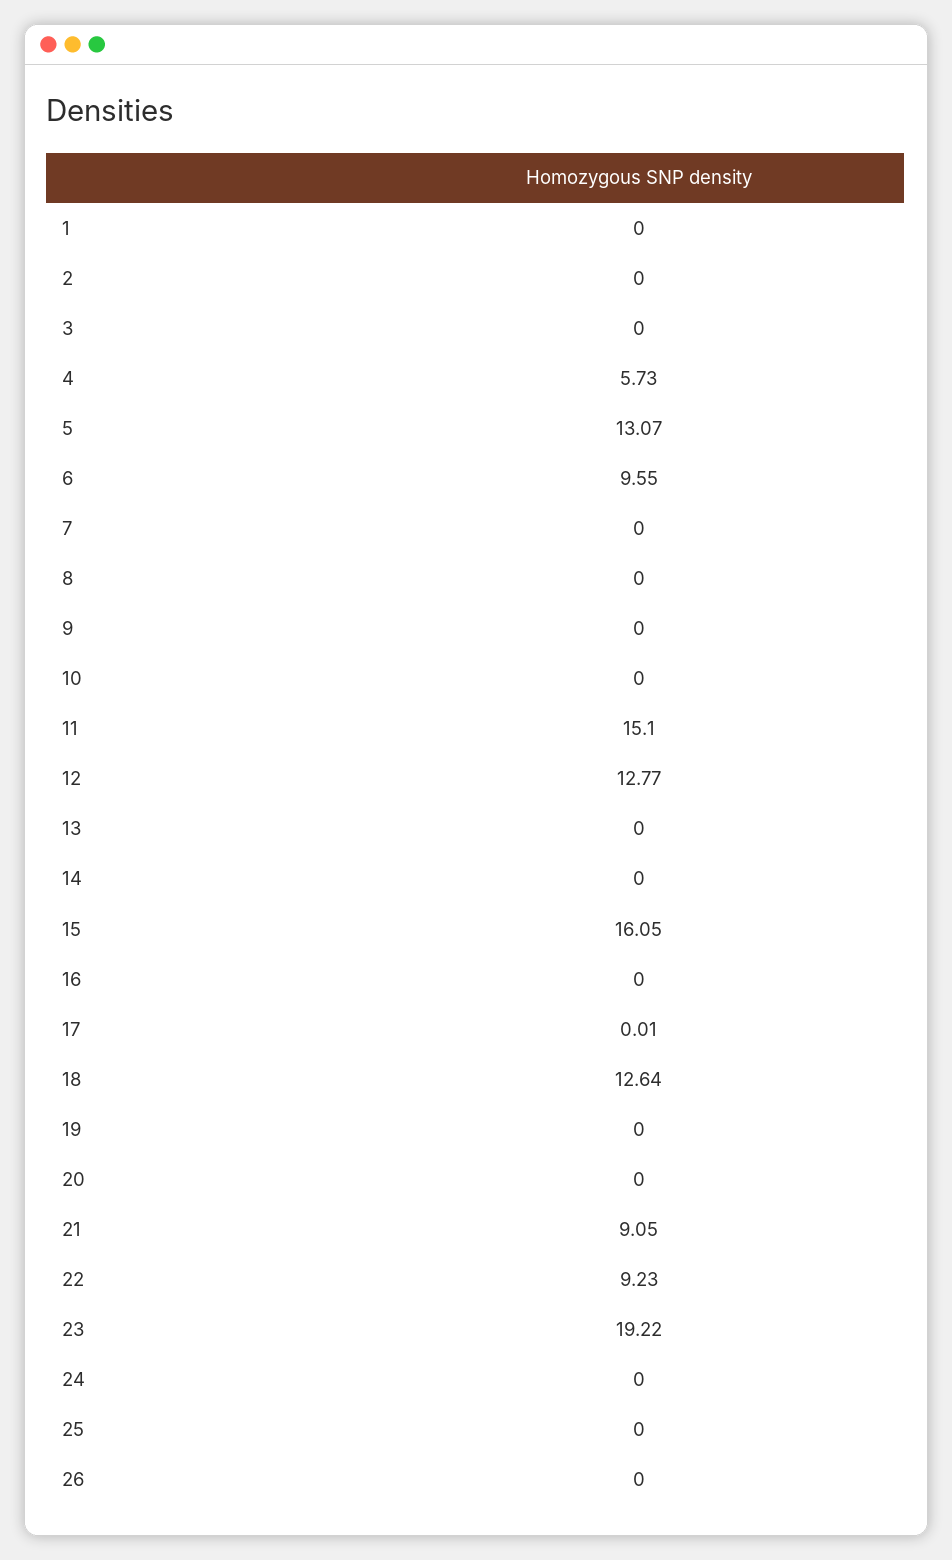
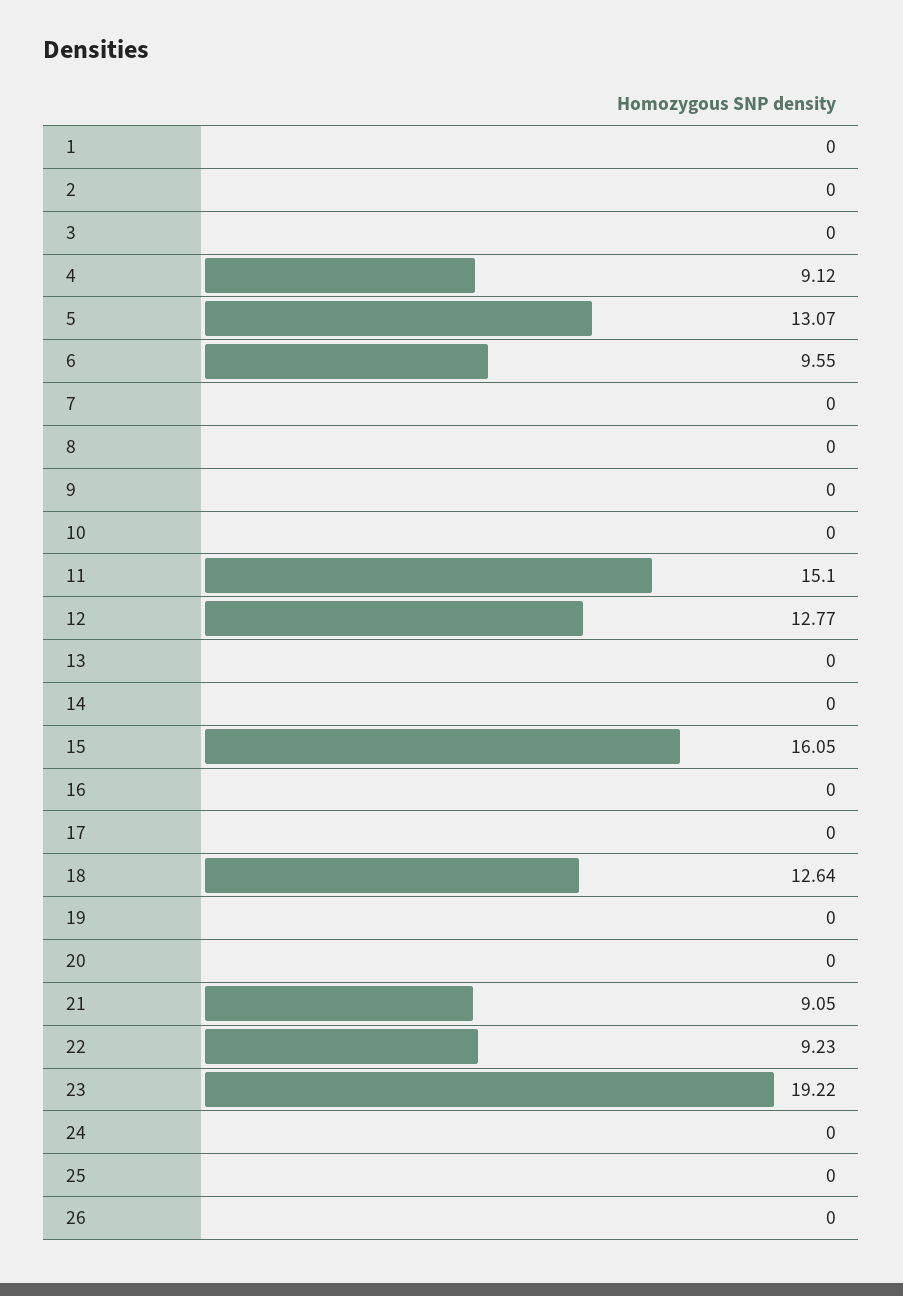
  {
    "1": 0,
    "2": 0,
    "3": 0,
-   "4": 5.73,
+   "4": 9.12,
    "5": 13.07,
    "6": 9.55,
    "7": 0,
    "8": 0,
    "9": 0,
    "10": 0,
    "11": 15.1,
    "12": 12.77,
    "13": 0,
    "14": 0,
    "15": 16.05,
    "16": 0,
-   "17": 0.01,
+   "17": 0,
    "18": 12.64,
    "19": 0,
    "20": 0,
    "21": 9.05,
    "22": 9.23,
    "23": 19.22,
    "24": 0,
    "25": 0,
    "26": 0
  }

